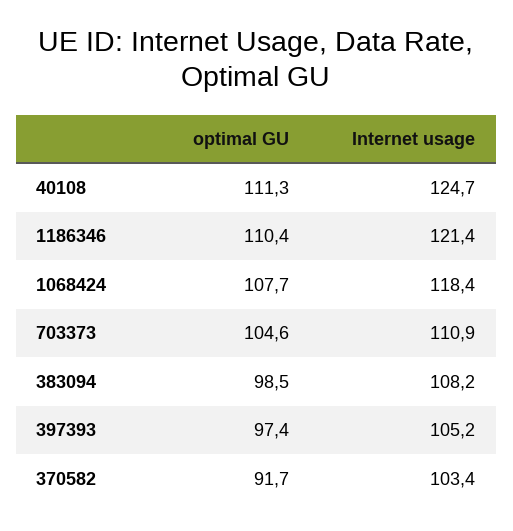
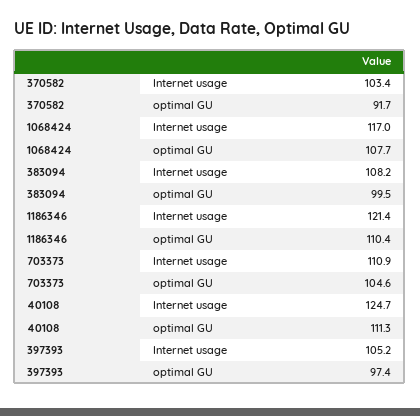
  {
    "optimal GU": {
      "40108": 111.3,
      "1186346": 110.4,
      "1068424": 107.7,
      "703373": 104.6,
-     "383094": 98.5,
+     "383094": 99.5,
      "397393": 97.4,
      "370582": 91.7
    },
    "Internet usage": {
      "40108": 124.7,
      "1186346": 121.4,
-     "1068424": 118.4,
+     "1068424": 117,
      "703373": 110.9,
      "383094": 108.2,
      "397393": 105.2,
      "370582": 103.4
    }
  }

